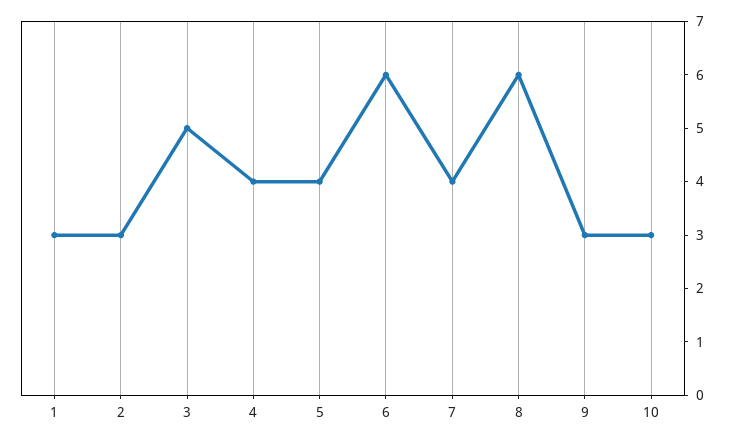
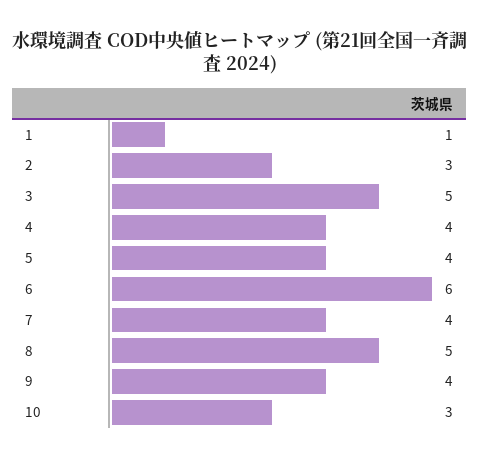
  {
-   "1": 3,
+   "1": 1,
    "2": 3,
    "3": 5,
    "4": 4,
    "5": 4,
    "6": 6,
    "7": 4,
-   "8": 6,
+   "8": 5,
-   "9": 3,
+   "9": 4,
    "10": 3
  }

